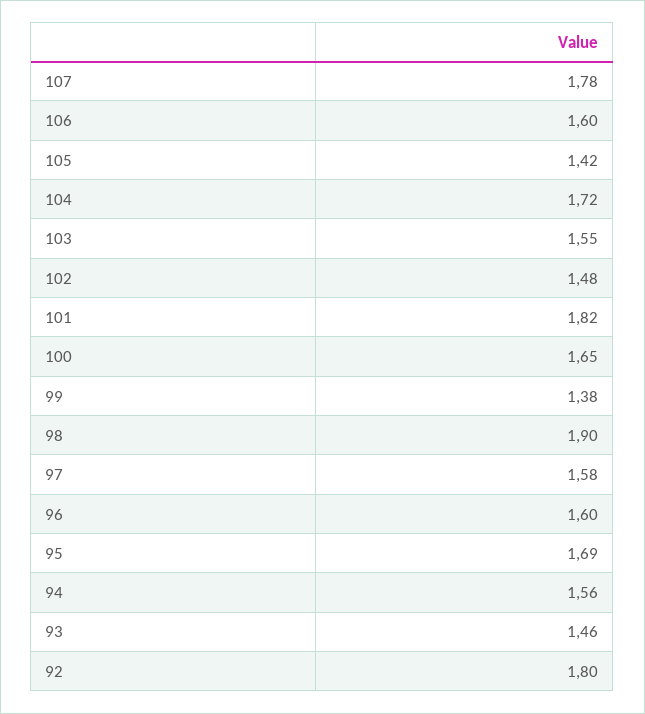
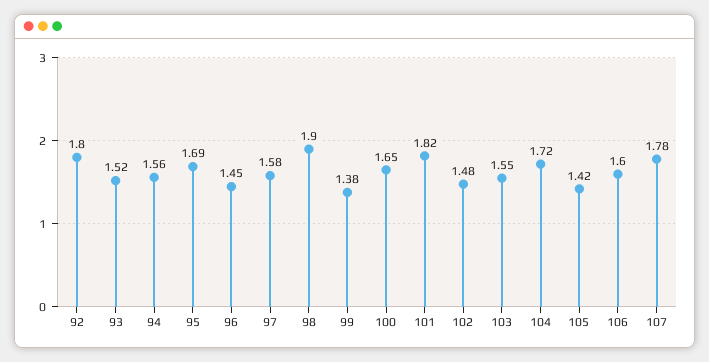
  {
    "107": 1.78,
    "106": 1.6,
    "105": 1.42,
    "104": 1.72,
    "103": 1.55,
    "102": 1.48,
    "101": 1.82,
    "100": 1.65,
    "99": 1.38,
    "98": 1.9,
    "97": 1.58,
-   "96": 1.6,
+   "96": 1.45,
    "95": 1.69,
    "94": 1.56,
-   "93": 1.46,
+   "93": 1.52,
    "92": 1.8
  }

